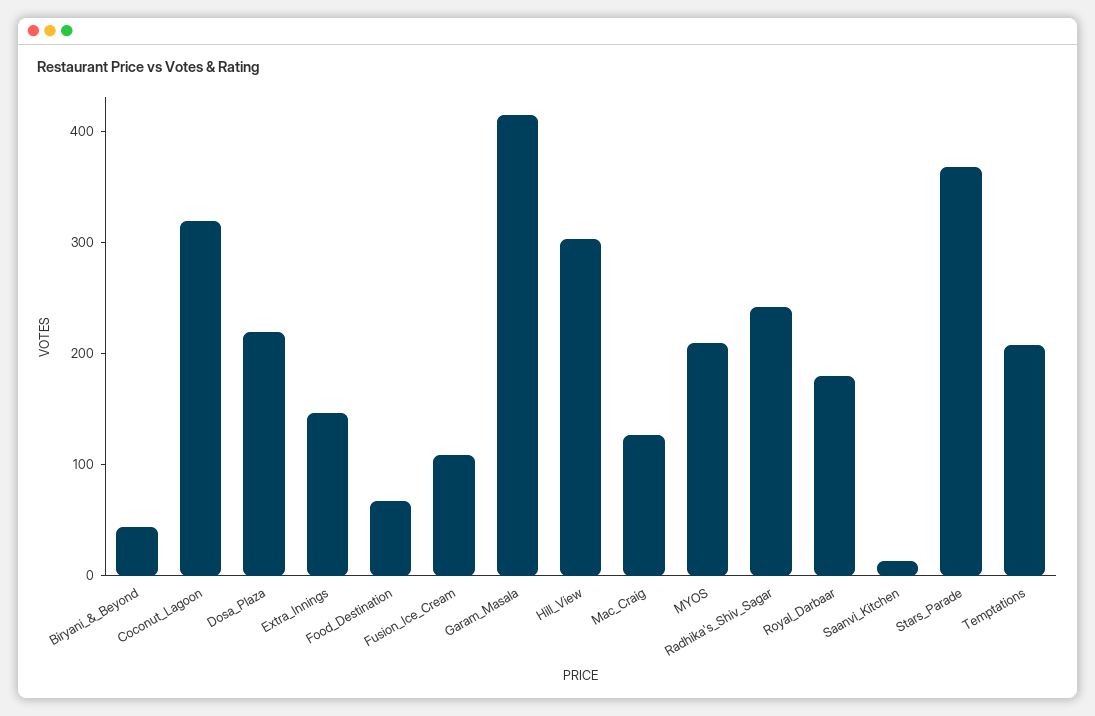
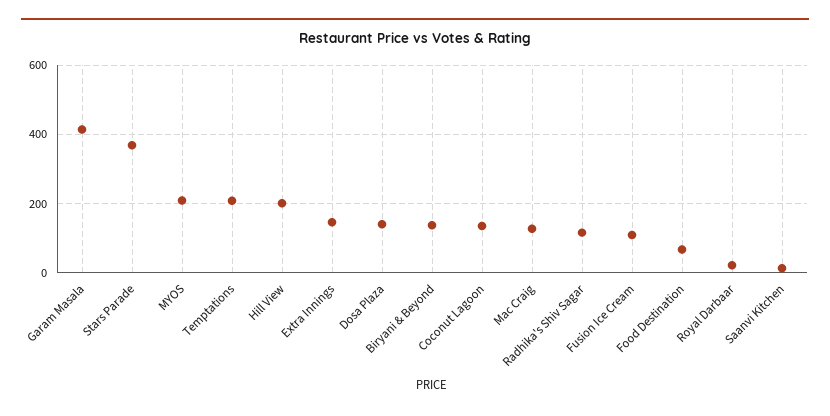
  {
-   "Biryani_&_Beyond": 40,
+   "Biryani_&_Beyond": 140,
-   "Coconut_Lagoon": 320,
+   "Coconut_Lagoon": 140,
-   "Dosa_Plaza": 220,
+   "Dosa_Plaza": 140,
    "Extra_Innings": 140,
    "Food_Destination": 60,
    "Fusion_Ice_Cream": 100,
    "Garam_Masala": 420,
-   "Hill_View": 300,
+   "Hill_View": 200,
    "Mac_Craig": 120,
    "MYOS": 200,
-   "Radhika's_Shiv_Sagar": 240,
+   "Radhika's_Shiv_Sagar": 120,
-   "Royal_Darbaar": 180,
+   "Royal_Darbaar": 20,
    "Saanvi_Kitchen": 20,
    "Stars_Parade": 360,
    "Temptations": 200
  }

